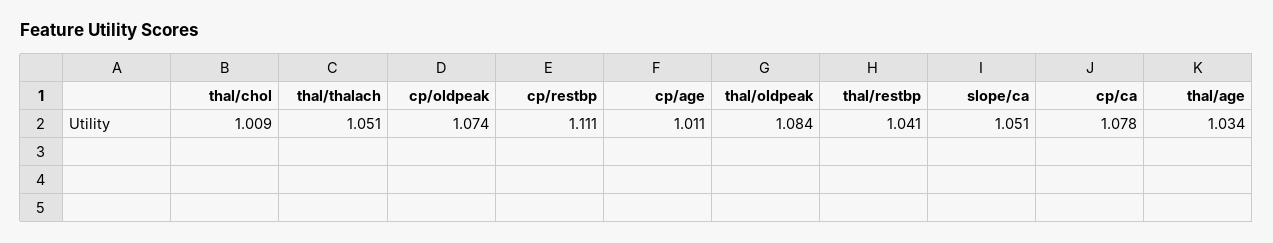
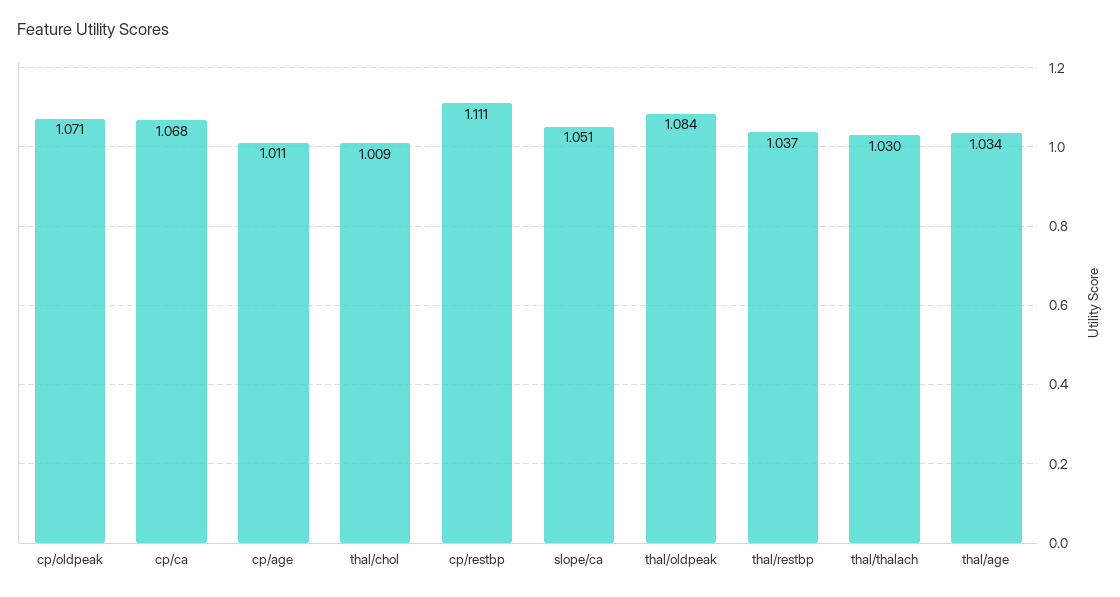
  {
    "thal/chol": 1.009,
-   "thal/thalach": 1.051,
+   "thal/thalach": 1.03,
-   "cp/oldpeak": 1.074,
+   "cp/oldpeak": 1.071,
    "cp/restbp": 1.111,
    "cp/age": 1.011,
    "thal/oldpeak": 1.084,
-   "thal/restbp": 1.041,
+   "thal/restbp": 1.037,
    "slope/ca": 1.051,
-   "cp/ca": 1.078,
+   "cp/ca": 1.068,
    "thal/age": 1.034
  }

